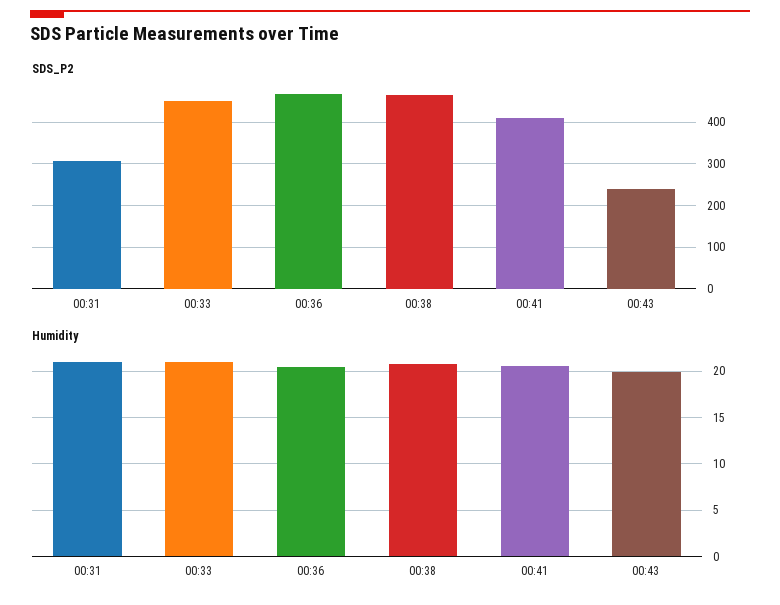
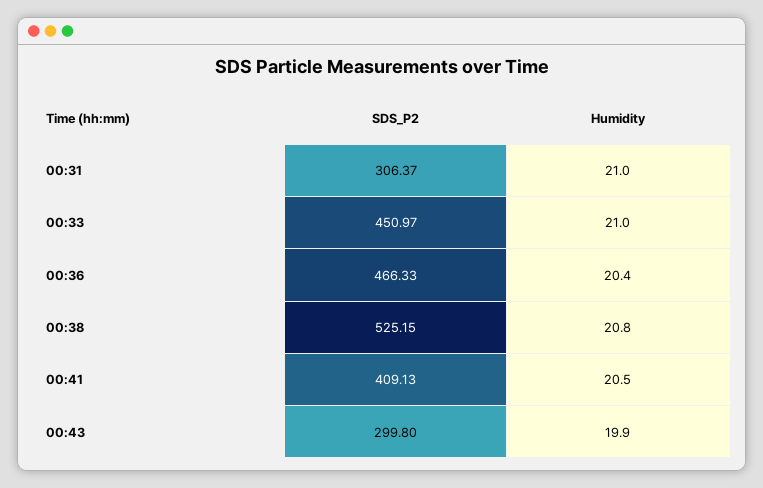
  {
    "SDS_P2": {
      "00:31": 306.37,
      "00:33": 450.97,
      "00:36": 466.33,
-     "00:38": 460,
+     "00:38": 525.15,
      "00:41": 409.13,
-     "00:43": 240
+     "00:43": 299.8
    },
    "Humidity": {
      "00:31": 21,
      "00:33": 21,
      "00:36": 20.4,
      "00:38": 20.8,
      "00:41": 20.5,
      "00:43": 19.9
    }
  }

